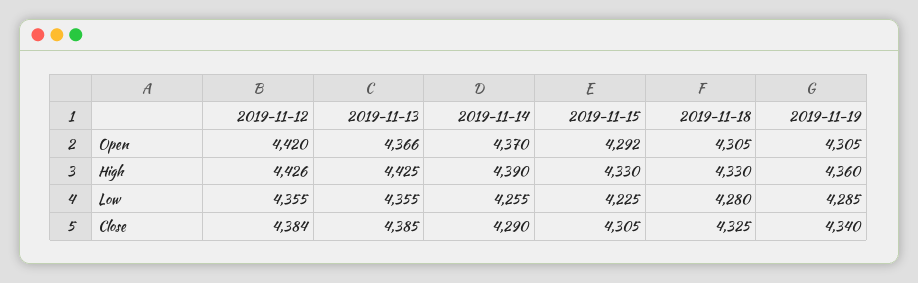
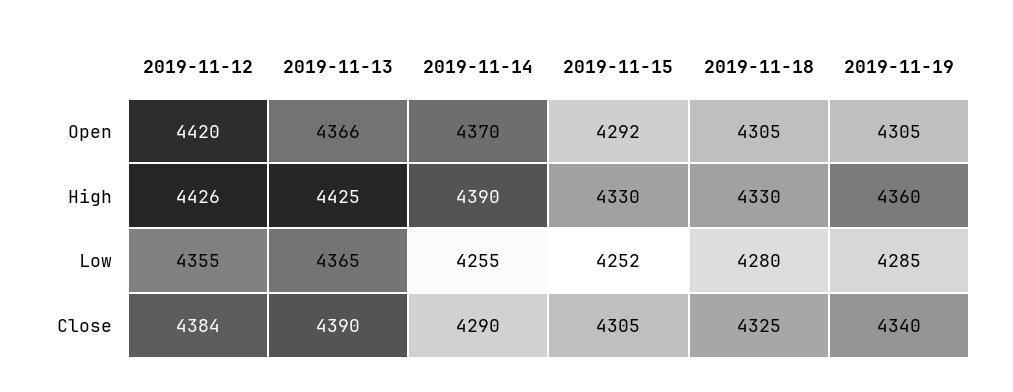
  {
    "2019-11-12": {
      "Open": 4420,
      "High": 4426,
      "Low": 4355,
      "Close": 4384
    },
    "2019-11-13": {
      "Open": 4366,
      "High": 4425,
-     "Low": 4355,
+     "Low": 4365,
-     "Close": 4385
+     "Close": 4390
    },
    "2019-11-14": {
      "Open": 4370,
      "High": 4390,
      "Low": 4255,
      "Close": 4290
    },
    "2019-11-15": {
      "Open": 4292,
      "High": 4330,
-     "Low": 4225,
+     "Low": 4252,
      "Close": 4305
    },
    "2019-11-18": {
      "Open": 4305,
      "High": 4330,
      "Low": 4280,
      "Close": 4325
    },
    "2019-11-19": {
      "Open": 4305,
      "High": 4360,
      "Low": 4285,
      "Close": 4340
    }
  }

